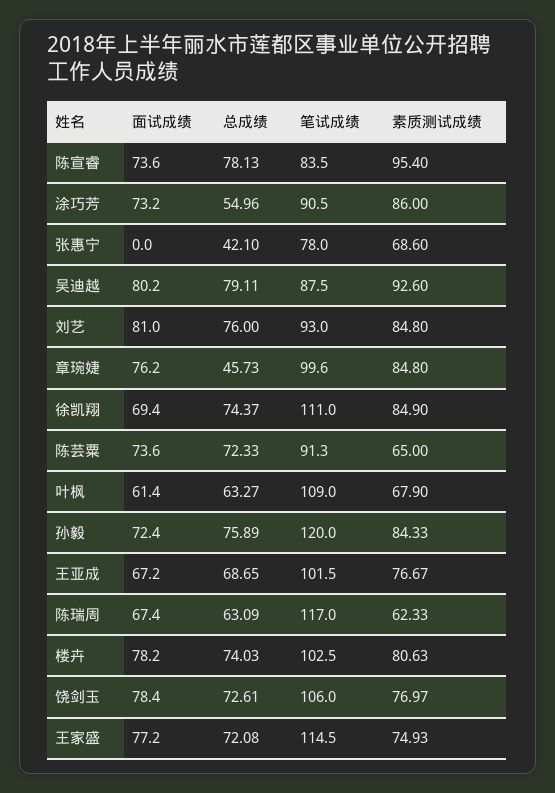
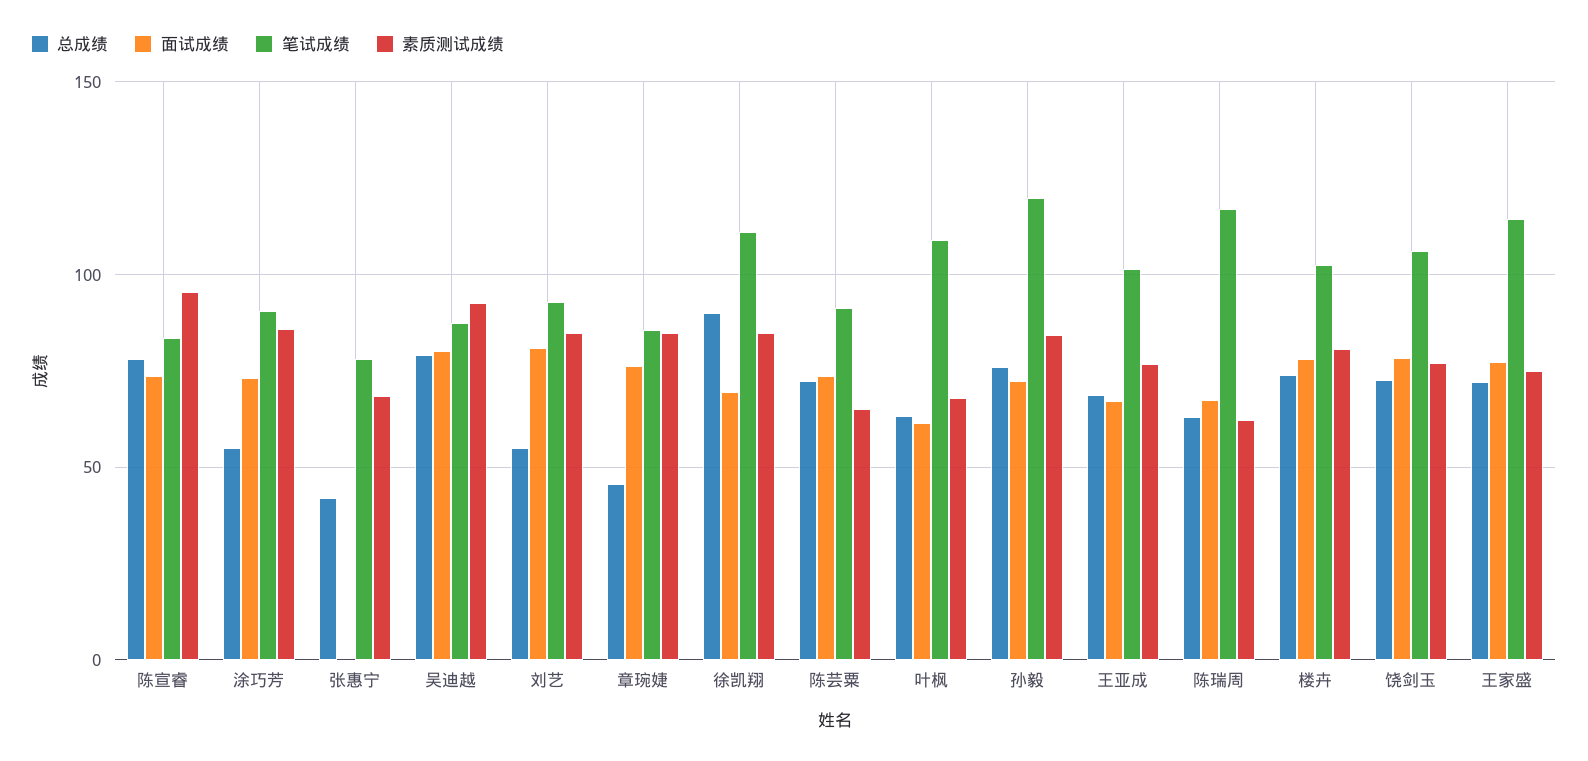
  {
    "面试成绩": {
      "陈宣睿": 73.6,
      "涂巧芳": 73.2,
      "张惠宁": 0,
      "吴迪越": 80.2,
      "刘艺": 81,
      "章琬婕": 76.2,
      "徐凯翔": 69.4,
      "陈芸粟": 73.6,
      "叶枫": 61.4,
      "孙毅": 72.4,
      "王亚成": 67.2,
      "陈瑞周": 67.4,
      "楼卉": 78.2,
      "饶剑玉": 78.4,
      "王家盛": 77.2
    },
    "总成绩": {
      "陈宣睿": 78.13,
      "涂巧芳": 54.96,
      "张惠宁": 42.1,
      "吴迪越": 79.11,
-     "刘艺": 76,
+     "刘艺": 55,
      "章琬婕": 45.73,
-     "徐凯翔": 74.37,
+     "徐凯翔": 90,
      "陈芸粟": 72.33,
      "叶枫": 63.27,
      "孙毅": 75.89,
      "王亚成": 68.65,
      "陈瑞周": 63.09,
      "楼卉": 74.03,
      "饶剑玉": 72.61,
      "王家盛": 72.08
    },
    "笔试成绩": {
      "陈宣睿": 83.5,
      "涂巧芳": 90.5,
      "张惠宁": 78,
      "吴迪越": 87.5,
      "刘艺": 93,
-     "章琬婕": 99.6,
+     "章琬婕": 85,
      "徐凯翔": 111,
      "陈芸粟": 91.3,
      "叶枫": 109,
      "孙毅": 120,
      "王亚成": 101.5,
      "陈瑞周": 117,
      "楼卉": 102.5,
      "饶剑玉": 106,
      "王家盛": 114.5
    },
    "素质测试成绩": {
      "陈宣睿": 95.4,
      "涂巧芳": 86,
      "张惠宁": 68.6,
      "吴迪越": 92.6,
      "刘艺": 84.8,
      "章琬婕": 84.8,
      "徐凯翔": 84.9,
      "陈芸粟": 65,
      "叶枫": 67.9,
      "孙毅": 84.33,
      "王亚成": 76.67,
      "陈瑞周": 62.33,
      "楼卉": 80.63,
      "饶剑玉": 76.97,
      "王家盛": 74.93
    }
  }

